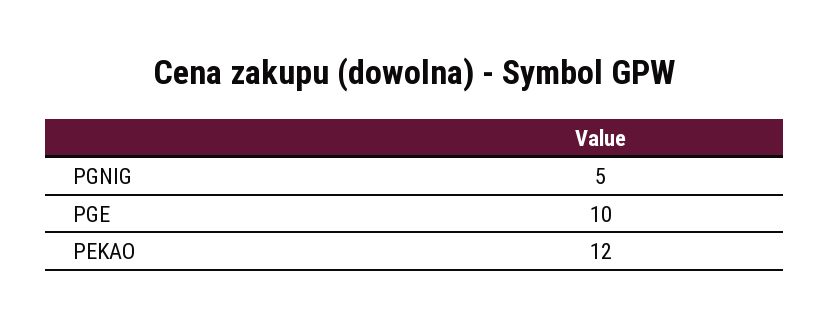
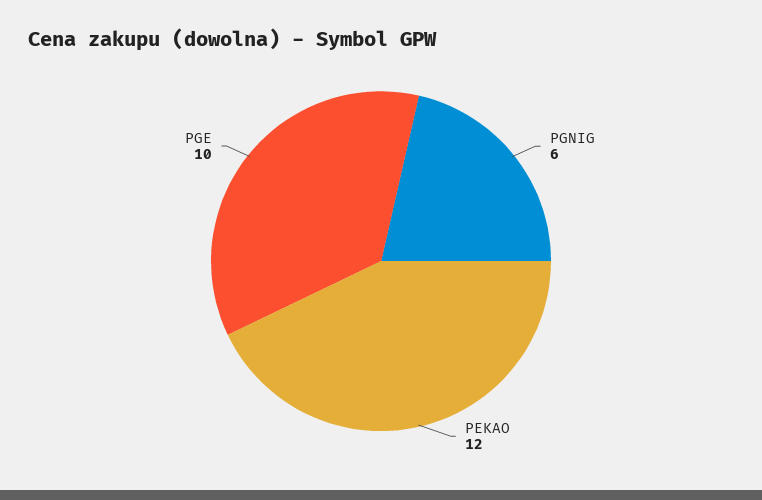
  {
-   "PGNIG": 5,
+   "PGNIG": 6,
    "PGE": 10,
    "PEKAO": 12
  }

